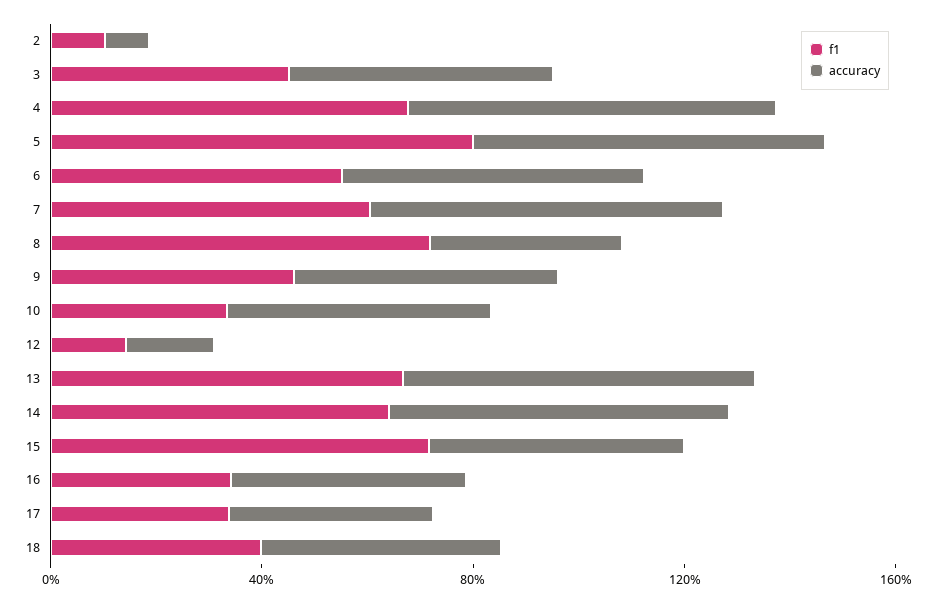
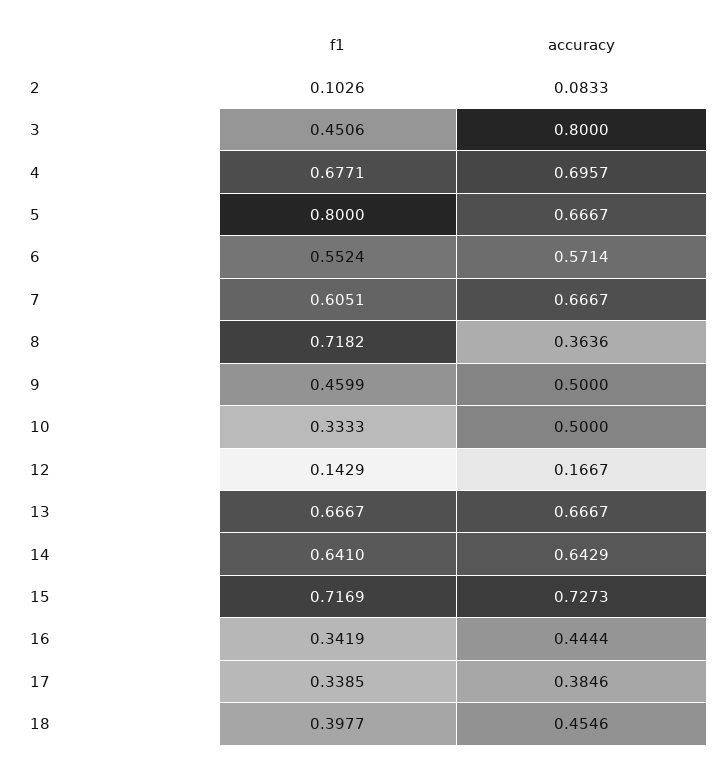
  {
    "f1": {
      "2": 0.1026,
      "3": 0.4506,
      "4": 0.6771,
      "5": 0.8,
      "6": 0.5524,
      "7": 0.6051,
      "8": 0.7182,
      "9": 0.4599,
      "10": 0.3333,
      "12": 0.1429,
      "13": 0.6667,
      "14": 0.641,
      "15": 0.7169,
      "16": 0.3419,
      "17": 0.3385,
      "18": 0.3977
    },
    "accuracy": {
      "2": 0.0833,
-     "3": 0.5,
+     "3": 0.8,
      "4": 0.6957,
      "5": 0.6667,
      "6": 0.5714,
      "7": 0.6667,
      "8": 0.3636,
      "9": 0.5,
      "10": 0.5,
      "12": 0.1667,
      "13": 0.6667,
      "14": 0.6429,
-     "15": 0.5,
+     "15": 0.7273,
      "16": 0.4444,
      "17": 0.3846,
      "18": 0.4546
    }
  }

